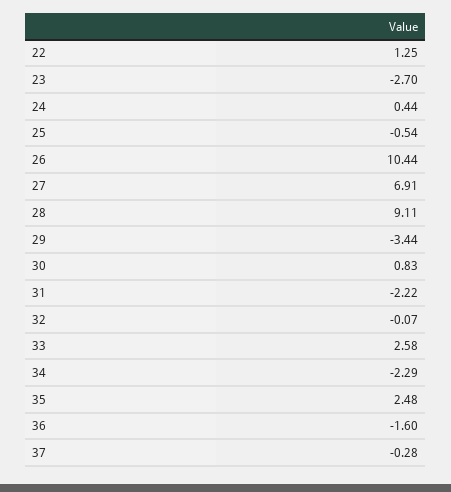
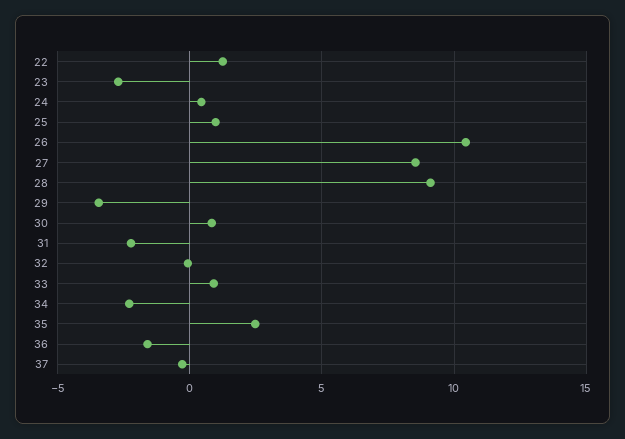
  {
    "22": 1.25,
    "23": -2.7,
    "24": 0.44,
-   "25": -0.54,
+   "25": 1,
    "26": 10.44,
-   "27": 6.91,
+   "27": 8.5,
    "28": 9.11,
    "29": -3.44,
    "30": 0.83,
    "31": -2.22,
    "32": -0.07,
-   "33": 2.58,
+   "33": 1,
    "34": -2.29,
    "35": 2.48,
    "36": -1.6,
    "37": -0.28
  }

